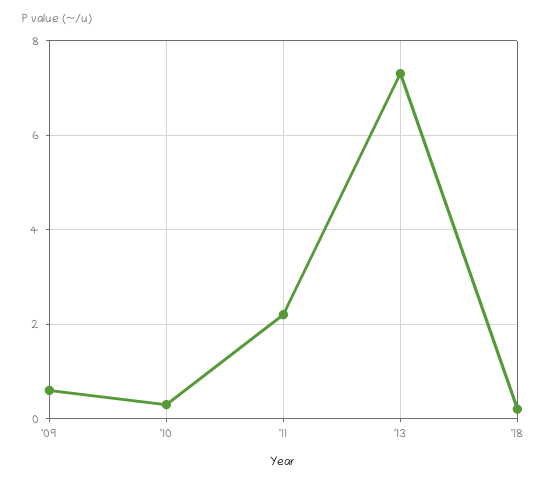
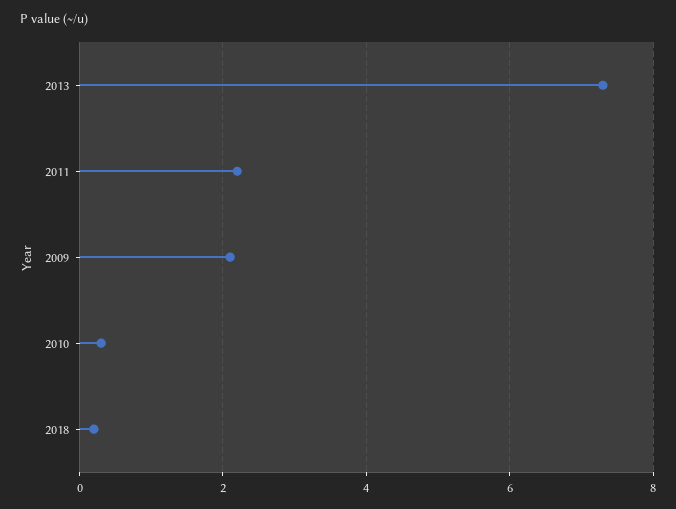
  {
-   "'09": 0.5,
+   "'09": 2,
    "'10": 0.5,
    "'11": 2,
    "'13": 7.5,
    "'18": 0
  }

